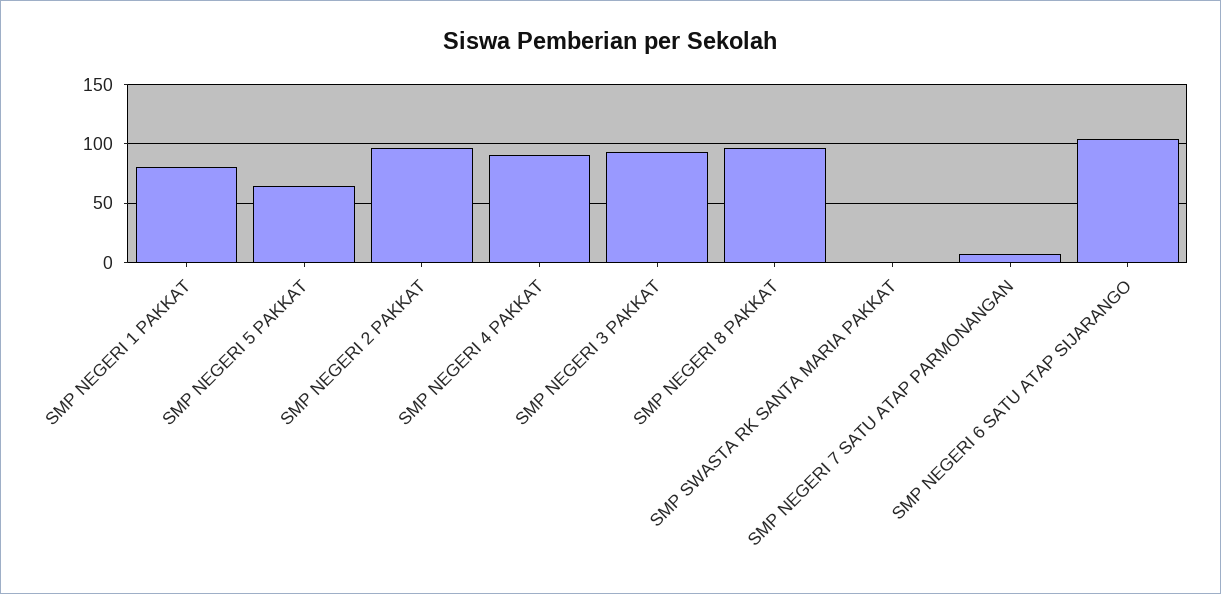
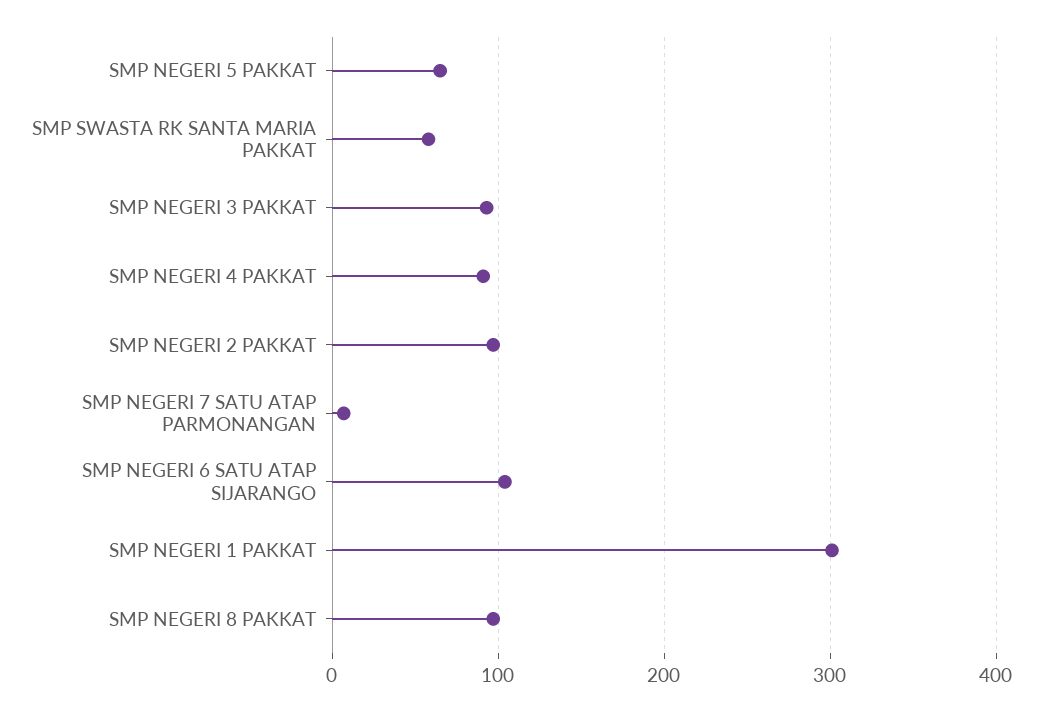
  {
-   "SMP NEGERI 1 PAKKAT": 80,
+   "SMP NEGERI 1 PAKKAT": 300,
    "SMP NEGERI 5 PAKKAT": 70,
    "SMP NEGERI 2 PAKKAT": 100,
    "SMP NEGERI 4 PAKKAT": 90,
    "SMP NEGERI 3 PAKKAT": 90,
    "SMP NEGERI 8 PAKKAT": 100,
-   "SMP SWASTA RK SANTA MARIA PAKKAT": 0,
+   "SMP SWASTA RK SANTA MARIA PAKKAT": 60,
    "SMP NEGERI 7 SATU ATAP PARMONANGAN": 10,
    "SMP NEGERI 6 SATU ATAP SIJARANGO": 100
  }

